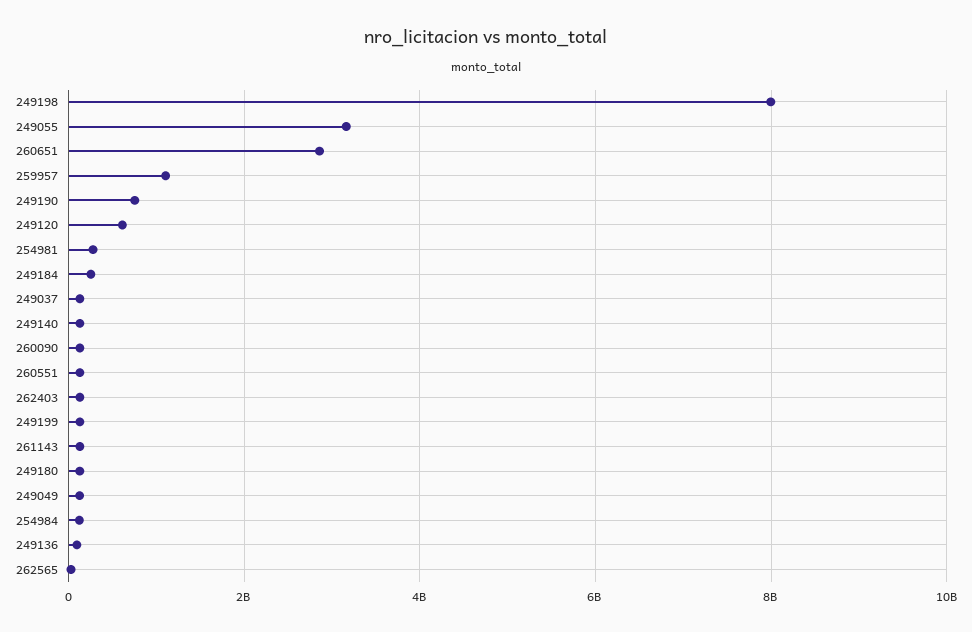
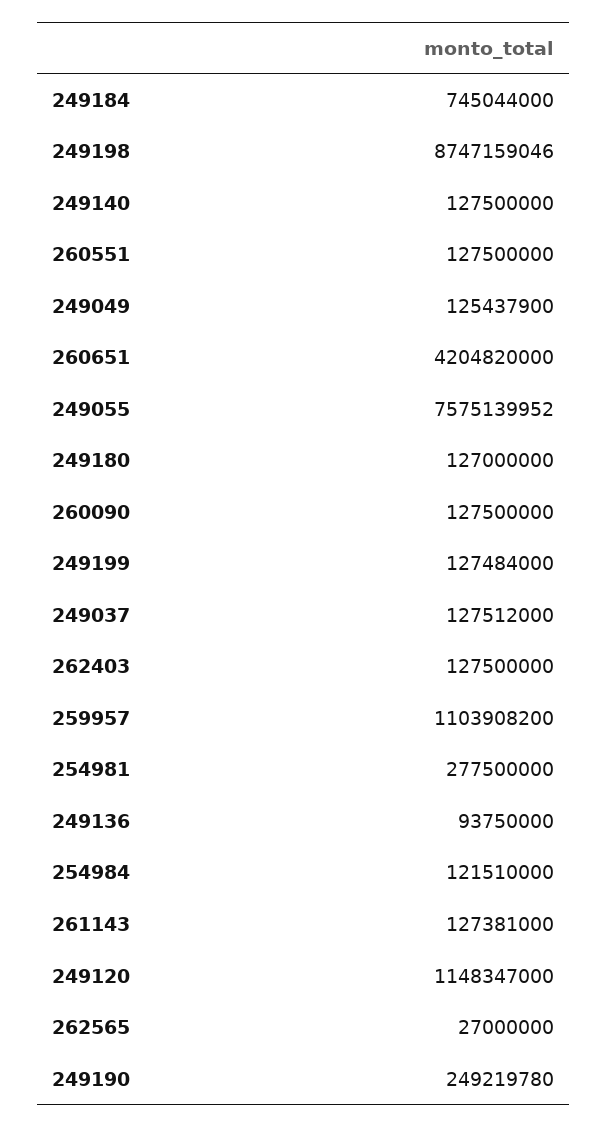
  {
-   "249198": 8000000000,
+   "249198": 8747159046,
-   "249055": 3200000000,
+   "249055": 7575139952,
-   "260651": 2800000000,
+   "260651": 4204820000,
    "259957": 1103908200,
-   "249190": 800000000,
+   "249190": 249219780,
-   "249120": 600000000,
+   "249120": 1148347000,
    "254981": 277500000,
-   "249184": 200000000,
+   "249184": 745044000,
    "249037": 127512000,
    "249140": 127500000,
    "260090": 127500000,
    "260551": 127500000,
    "262403": 127500000,
    "249199": 127484000,
    "261143": 127381000,
    "249180": 127000000,
    "249049": 125437900,
    "254984": 121510000,
    "249136": 93750000,
    "262565": 27000000
  }

